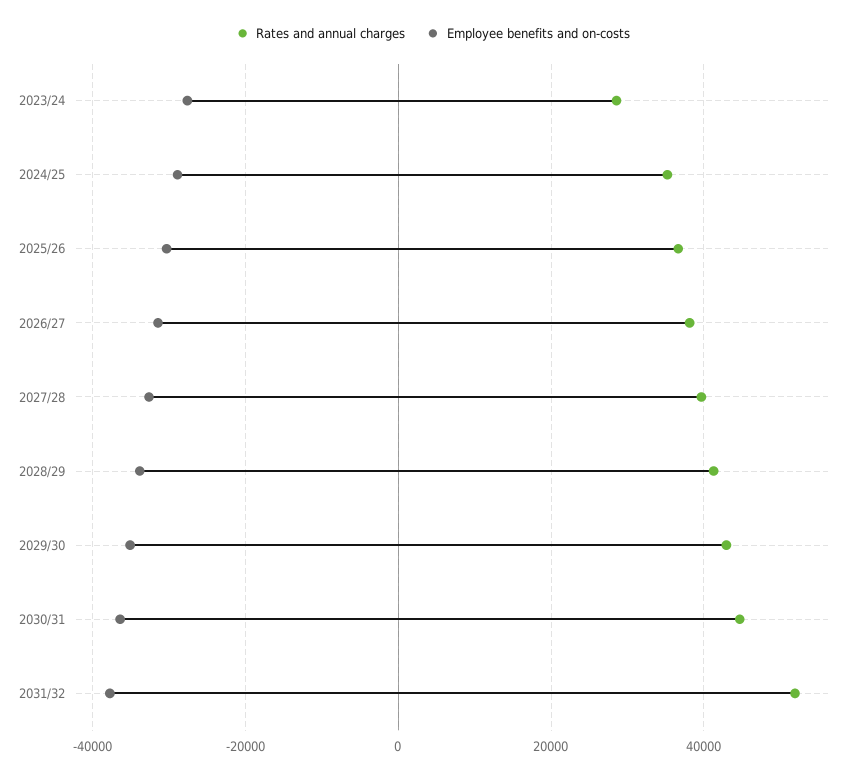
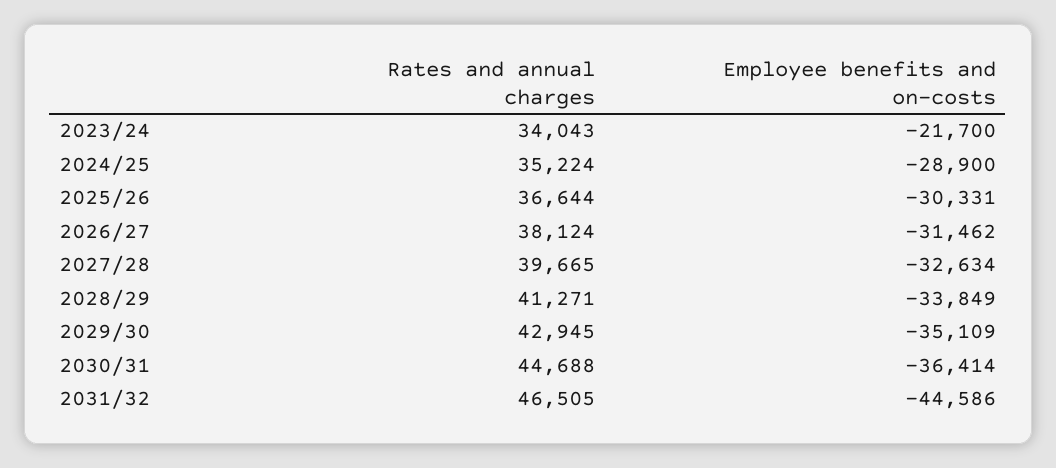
  {
    "Rates and annual charges": {
-     "2023/24": 28000,
+     "2023/24": 34043,
      "2024/25": 35224,
      "2025/26": 36644,
      "2026/27": 38124,
      "2027/28": 39665,
      "2028/29": 41271,
      "2029/30": 42945,
      "2030/31": 44688,
-     "2031/32": 52000
+     "2031/32": 46505
    },
    "Employee benefits and on-costs": {
-     "2023/24": -28000,
+     "2023/24": -21700,
      "2024/25": -28900,
      "2025/26": -30331,
      "2026/27": -31462,
      "2027/28": -32634,
      "2028/29": -33849,
      "2029/30": -35109,
      "2030/31": -36414,
-     "2031/32": -38000
+     "2031/32": -44586
    }
  }

